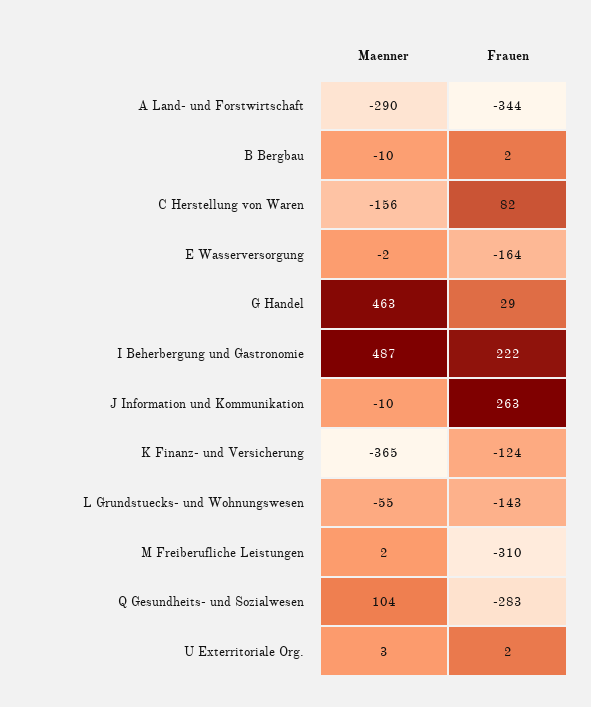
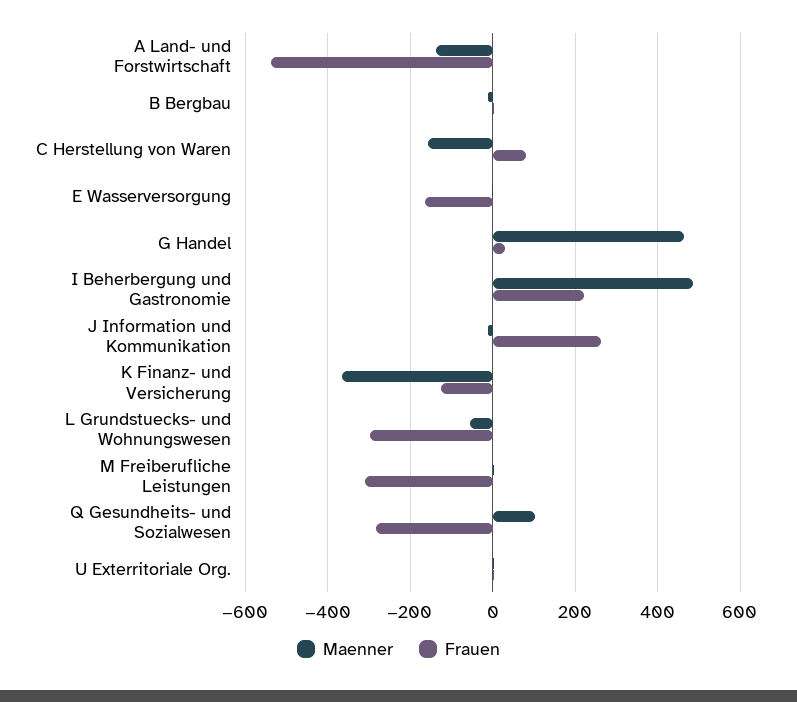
  {
    "Maenner": {
-     "A Land- und Forstwirtschaft": -290,
+     "A Land- und Forstwirtschaft": -140,
      "B Bergbau": -10,
      "C Herstellung von Waren": -156,
      "E Wasserversorgung": -2,
      "G Handel": 463,
      "I Beherbergung und Gastronomie": 487,
      "J Information und Kommunikation": -10,
      "K Finanz- und Versicherung": -365,
      "L Grundstuecks- und Wohnungswesen": -55,
      "M Freiberufliche Leistungen": 2,
      "Q Gesundheits- und Sozialwesen": 104,
      "U Exterritoriale Org.": 3
    },
    "Frauen": {
-     "A Land- und Forstwirtschaft": -344,
+     "A Land- und Forstwirtschaft": -540,
      "B Bergbau": 2,
      "C Herstellung von Waren": 82,
      "E Wasserversorgung": -164,
      "G Handel": 29,
      "I Beherbergung und Gastronomie": 222,
      "J Information und Kommunikation": 263,
      "K Finanz- und Versicherung": -124,
-     "L Grundstuecks- und Wohnungswesen": -143,
+     "L Grundstuecks- und Wohnungswesen": -300,
      "M Freiberufliche Leistungen": -310,
      "Q Gesundheits- und Sozialwesen": -283,
      "U Exterritoriale Org.": 2
    }
  }

